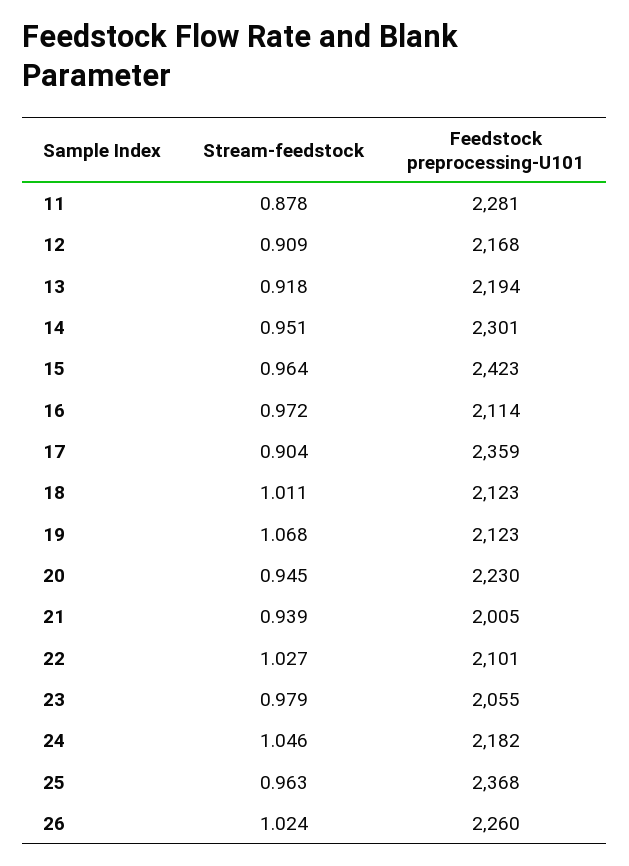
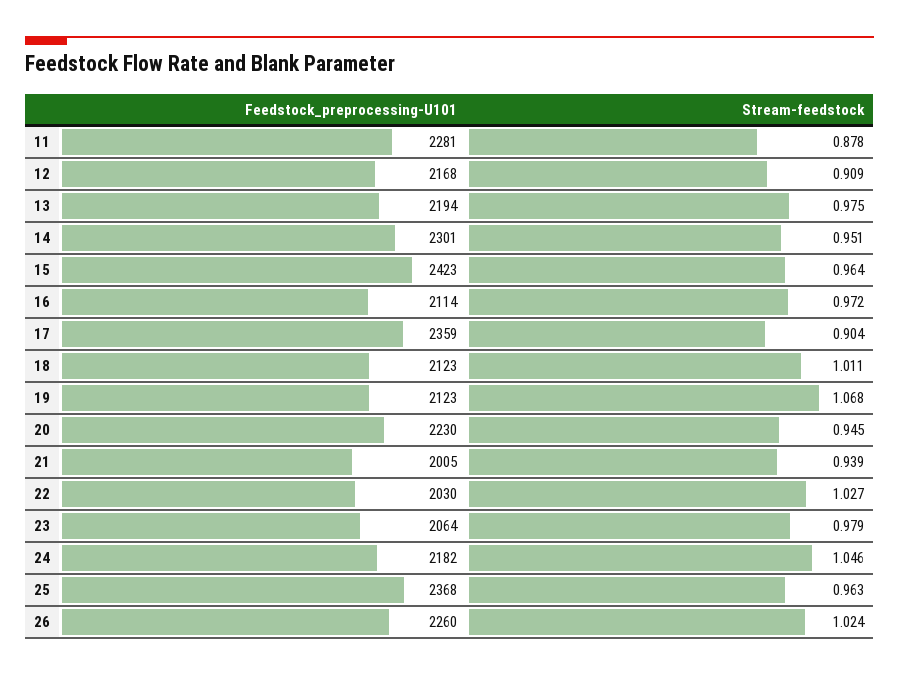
  {
    "Stream-feedstock": {
      "11": 0.878,
      "12": 0.909,
-     "13": 0.918,
+     "13": 0.975,
      "14": 0.951,
      "15": 0.964,
      "16": 0.972,
      "17": 0.904,
      "18": 1.011,
      "19": 1.068,
      "20": 0.945,
      "21": 0.939,
      "22": 1.027,
      "23": 0.979,
      "24": 1.046,
      "25": 0.963,
      "26": 1.024
    },
    "Feedstock preprocessing-U101": {
      "11": 2281,
      "12": 2168,
      "13": 2194,
      "14": 2301,
      "15": 2423,
      "16": 2114,
      "17": 2359,
      "18": 2123,
      "19": 2123,
      "20": 2230,
      "21": 2005,
-     "22": 2101,
+     "22": 2030,
-     "23": 2055,
+     "23": 2064,
      "24": 2182,
      "25": 2368,
      "26": 2260
    }
  }

